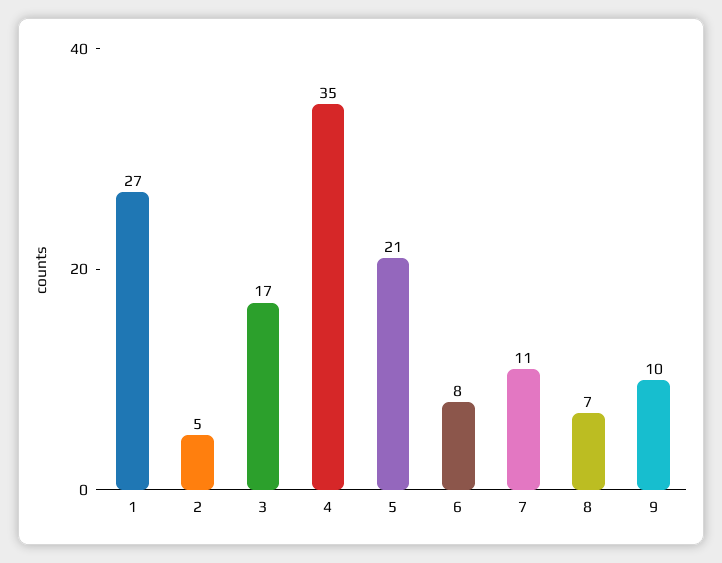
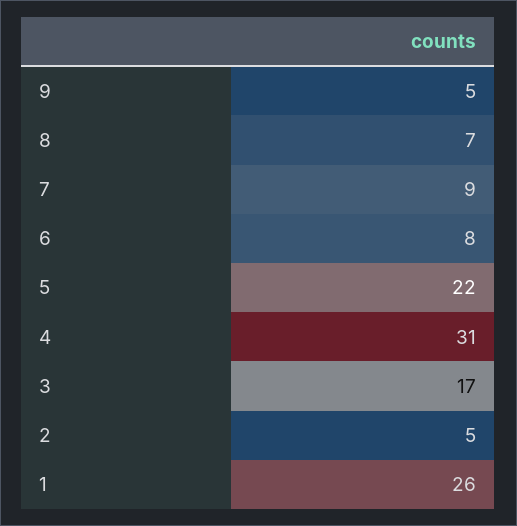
  {
-   "1": 27,
+   "1": 26,
    "2": 5,
    "3": 17,
-   "4": 35,
+   "4": 31,
-   "5": 21,
+   "5": 22,
    "6": 8,
-   "7": 11,
+   "7": 9,
    "8": 7,
-   "9": 10
+   "9": 5
  }

